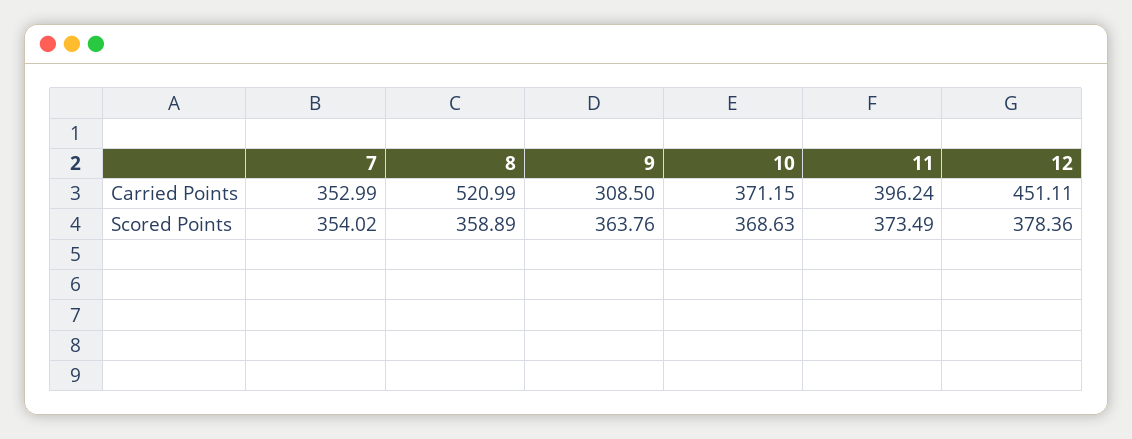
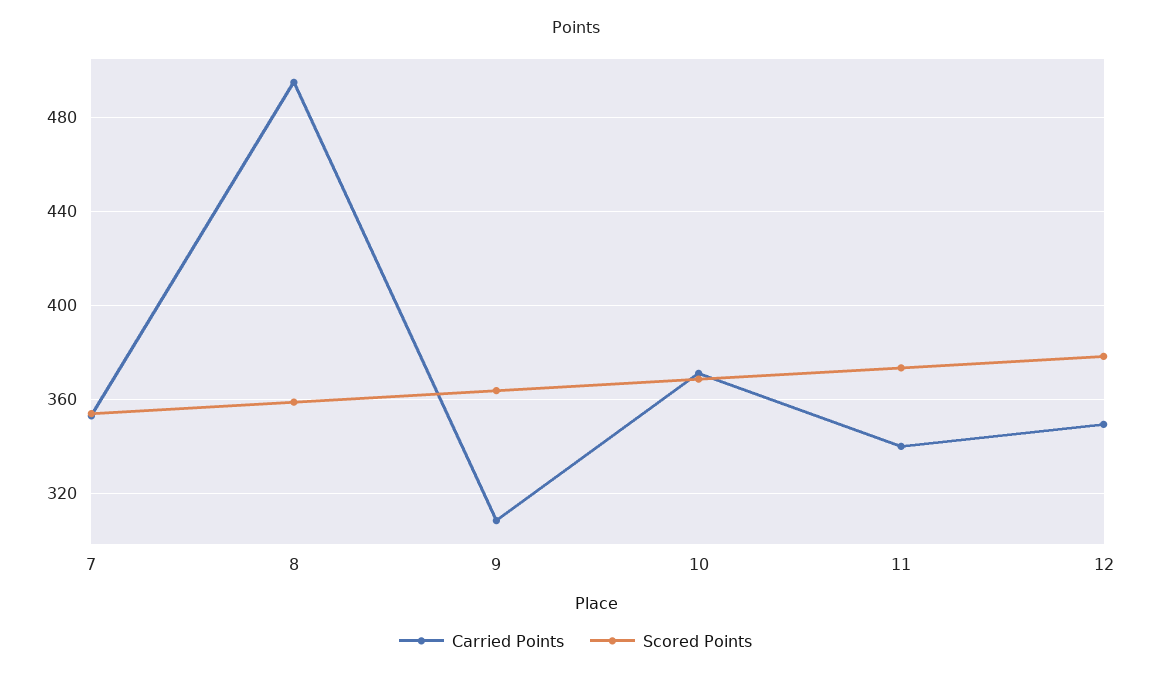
  {
    "Carried Points": {
      "7": 352.99,
-     "8": 520.99,
+     "8": 495,
      "9": 308.5,
      "10": 371.15,
-     "11": 396.24,
+     "11": 340,
-     "12": 451.11
+     "12": 350
    },
    "Scored Points": {
      "7": 354.02,
      "8": 358.89,
      "9": 363.76,
      "10": 368.63,
      "11": 373.49,
      "12": 378.36
    }
  }

